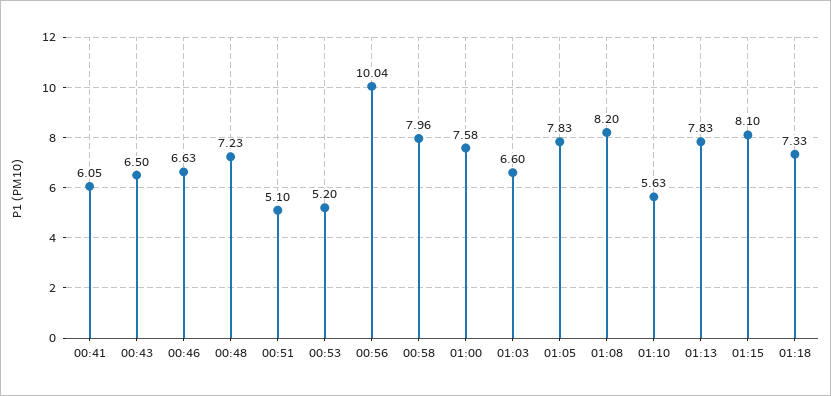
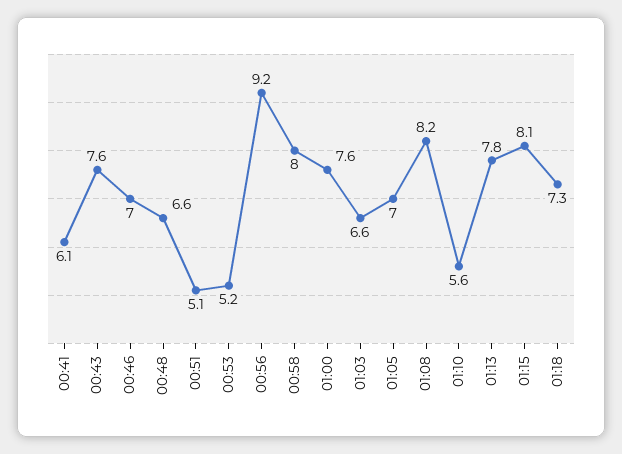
  {
    "00:41": 6.05,
-   "00:43": 6.5,
+   "00:43": 7.6,
-   "00:46": 6.63,
+   "00:46": 7,
-   "00:48": 7.23,
+   "00:48": 6.6,
    "00:51": 5.1,
    "00:53": 5.2,
-   "00:56": 10.04,
+   "00:56": 9.2,
    "00:58": 7.96,
    "01:00": 7.58,
    "01:03": 6.6,
-   "01:05": 7.83,
+   "01:05": 7,
    "01:08": 8.2,
    "01:10": 5.63,
    "01:13": 7.83,
    "01:15": 8.1,
    "01:18": 7.33
  }

